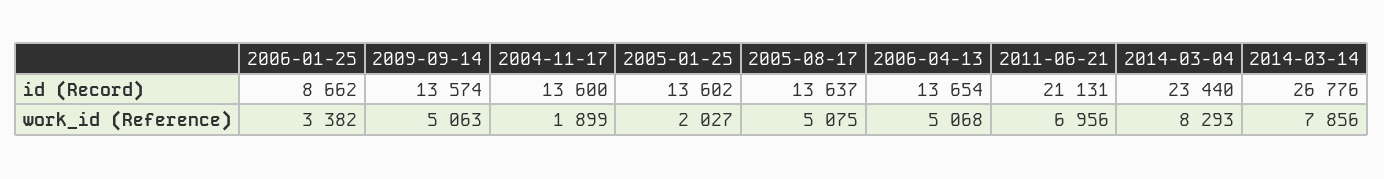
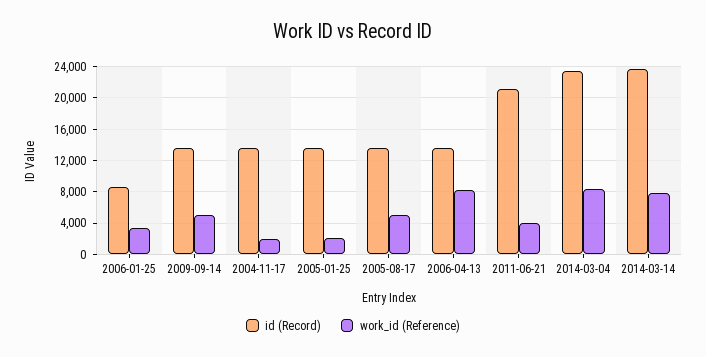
  {
    "id (Record)": {
      "2006-01-25": 8662,
      "2009-09-14": 13574,
      "2004-11-17": 13600,
      "2005-01-25": 13602,
      "2005-08-17": 13637,
      "2006-04-13": 13654,
      "2011-06-21": 21131,
      "2014-03-04": 23440,
-     "2014-03-14": 26776
+     "2014-03-14": 24000
    },
    "work_id (Reference)": {
      "2006-01-25": 3382,
      "2009-09-14": 5063,
      "2004-11-17": 1899,
      "2005-01-25": 2027,
      "2005-08-17": 5075,
-     "2006-04-13": 5068,
+     "2006-04-13": 8000,
-     "2011-06-21": 6956,
+     "2011-06-21": 4000,
      "2014-03-04": 8293,
      "2014-03-14": 7856
    }
  }

